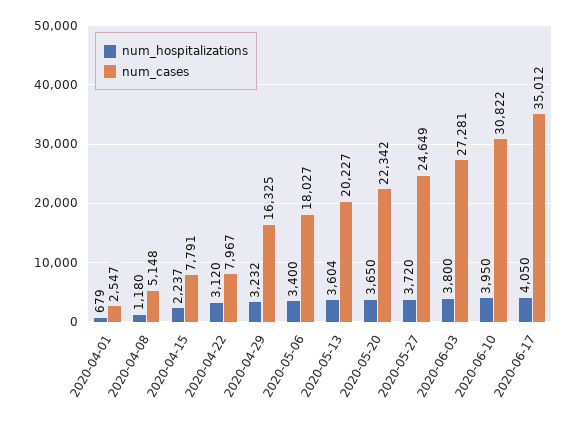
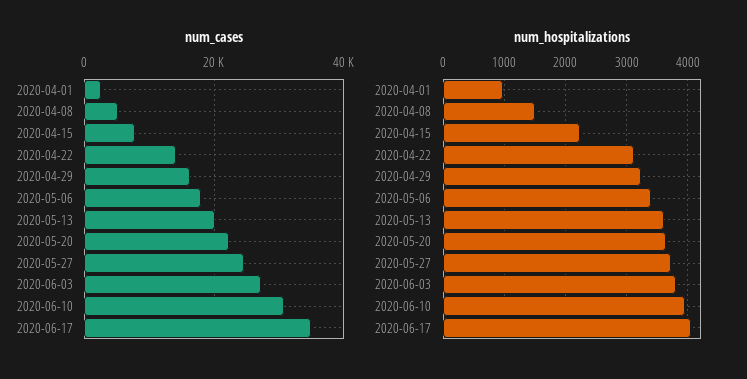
  {
    "num_hospitalizations": {
-     "2020-04-01": 679,
+     "2020-04-01": 1000,
-     "2020-04-08": 1180,
+     "2020-04-08": 1500,
      "2020-04-15": 2237,
      "2020-04-22": 3120,
      "2020-04-29": 3232,
      "2020-05-06": 3400,
      "2020-05-13": 3604,
      "2020-05-20": 3650,
      "2020-05-27": 3720,
      "2020-06-03": 3800,
      "2020-06-10": 3950,
      "2020-06-17": 4050
    },
    "num_cases": {
      "2020-04-01": 2547,
      "2020-04-08": 5148,
      "2020-04-15": 7791,
-     "2020-04-22": 7967,
+     "2020-04-22": 14000,
      "2020-04-29": 16325,
      "2020-05-06": 18027,
      "2020-05-13": 20227,
      "2020-05-20": 22342,
      "2020-05-27": 24649,
      "2020-06-03": 27281,
      "2020-06-10": 30822,
      "2020-06-17": 35012
    }
  }

